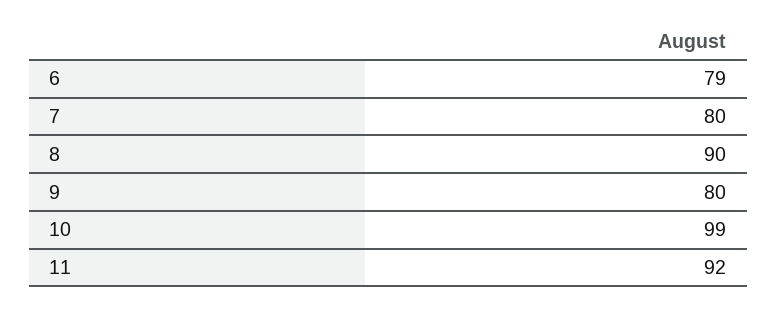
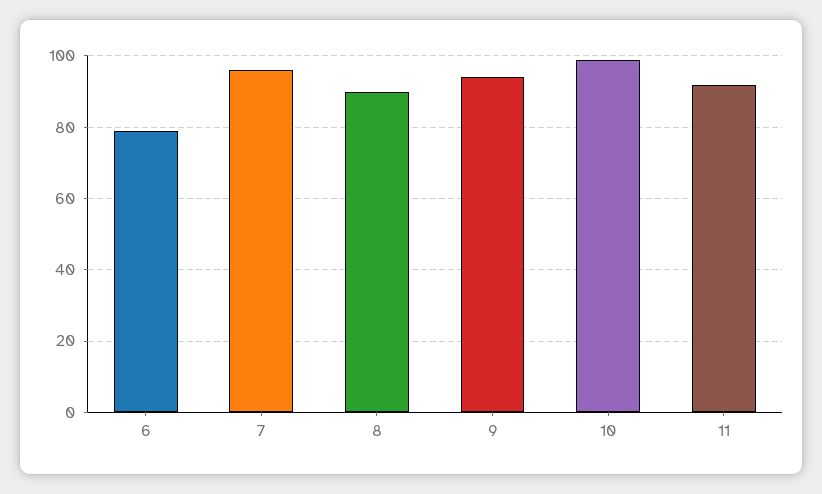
  {
    "6": 79,
-   "7": 80,
+   "7": 95,
    "8": 90,
-   "9": 80,
+   "9": 95,
    "10": 99,
    "11": 92
  }

